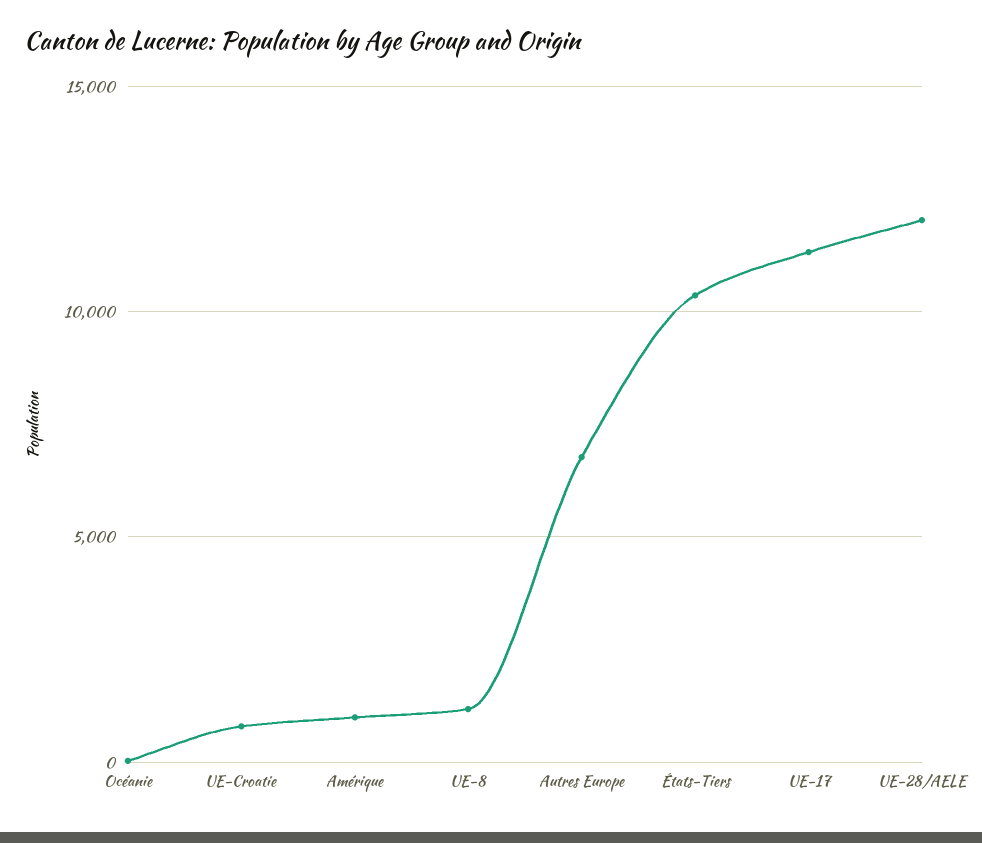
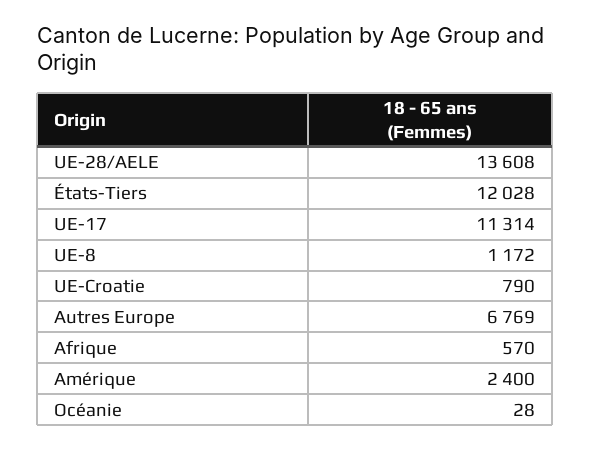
  {
    "Océanie": 28,
    "UE-Croatie": 790,
-   "Amérique": 1000,
+   "Amérique": 2400,
    "UE-8": 1172,
    "Autres Europe": 6769,
-   "États-Tiers": 10500,
+   "États-Tiers": 12028,
    "UE-17": 11314,
-   "UE-28/AELE": 12000
+   "UE-28/AELE": 13608,
+   "Afrique": 570
  }

